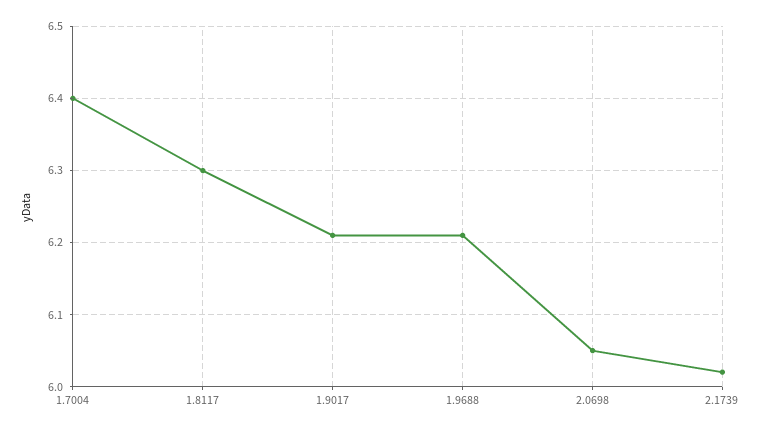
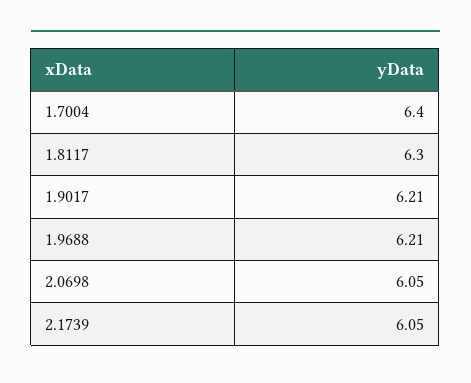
  {
    "1.7004": 6.4,
    "1.8117": 6.3,
    "1.9017": 6.21,
    "1.9688": 6.21,
    "2.0698": 6.05,
-   "2.1739": 6.02
+   "2.1739": 6.05
  }

